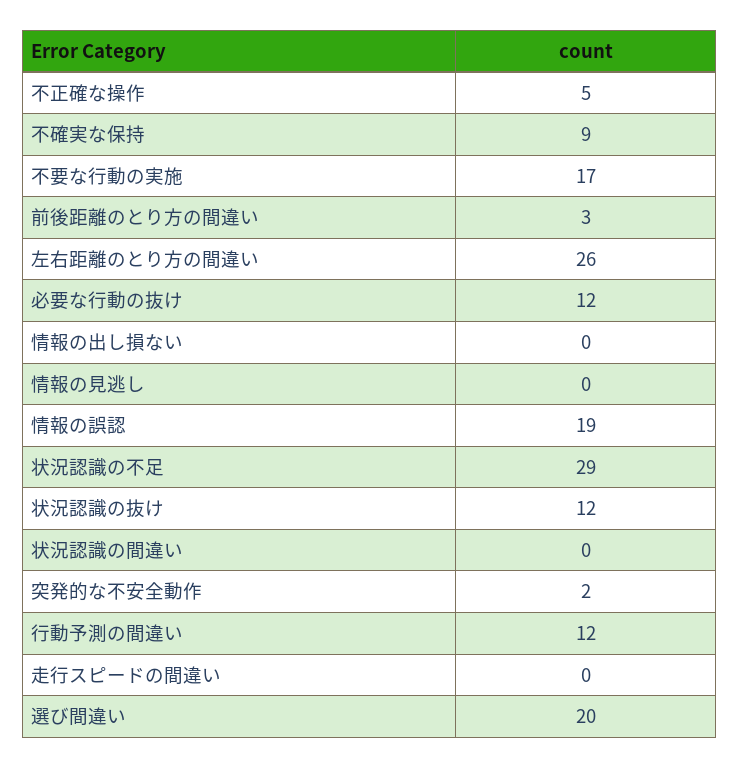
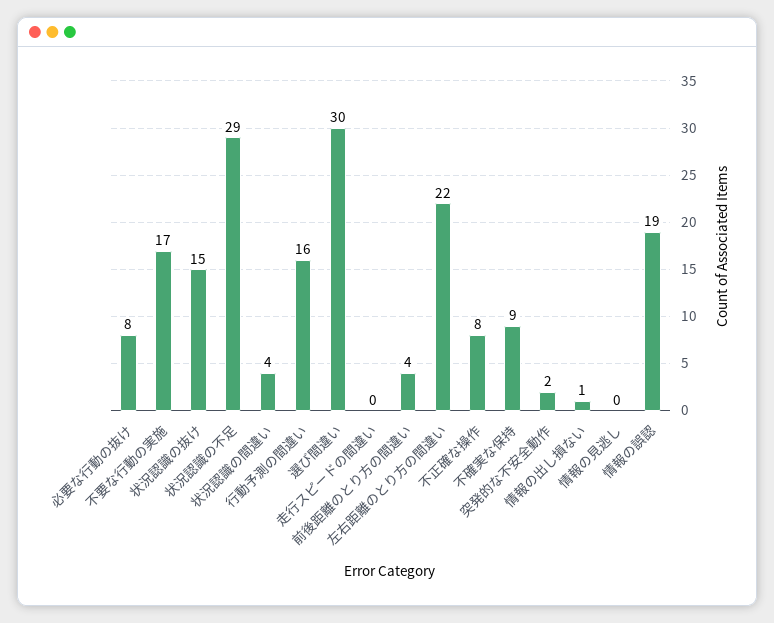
  {
-   "不正確な操作": 5,
+   "不正確な操作": 8,
    "不確実な保持": 9,
    "不要な行動の実施": 17,
-   "前後距離のとり方の間違い": 3,
+   "前後距離のとり方の間違い": 4,
-   "左右距離のとり方の間違い": 26,
+   "左右距離のとり方の間違い": 22,
-   "必要な行動の抜け": 12,
+   "必要な行動の抜け": 8,
-   "情報の出し損ない": 0,
+   "情報の出し損ない": 1,
    "情報の見逃し": 0,
    "情報の誤認": 19,
    "状況認識の不足": 29,
-   "状況認識の抜け": 12,
+   "状況認識の抜け": 15,
-   "状況認識の間違い": 0,
+   "状況認識の間違い": 4,
    "突発的な不安全動作": 2,
-   "行動予測の間違い": 12,
+   "行動予測の間違い": 16,
    "走行スピードの間違い": 0,
-   "選び間違い": 20
+   "選び間違い": 30
  }

